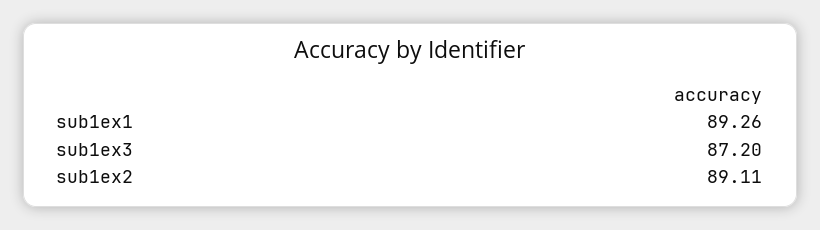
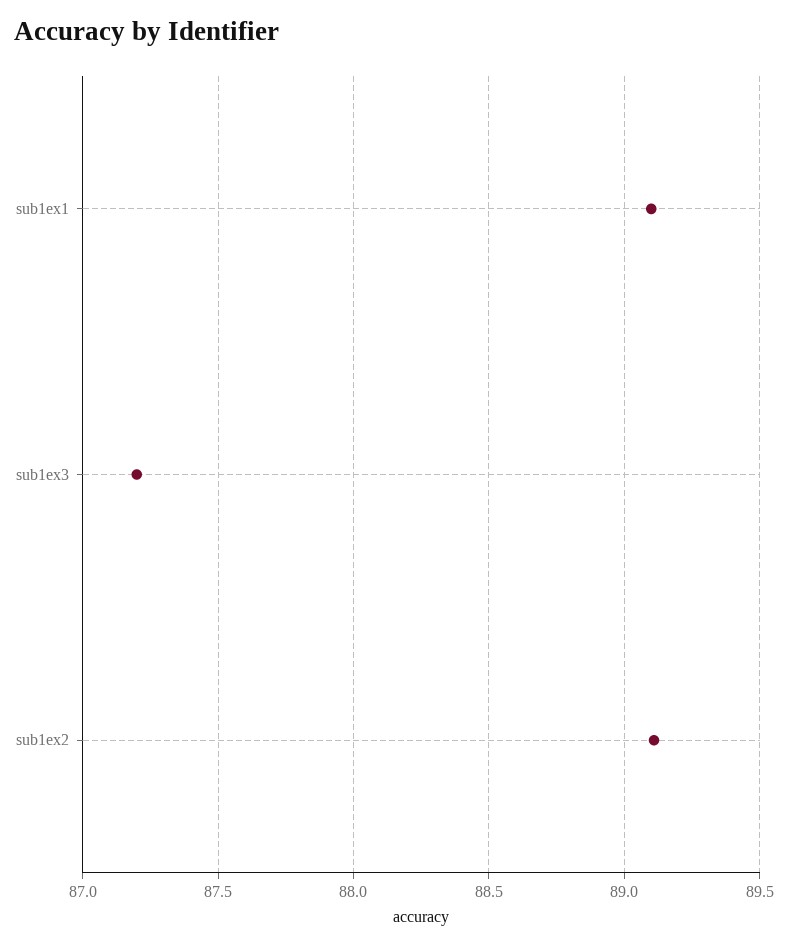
  {
-   "sub1ex1": 89.26,
+   "sub1ex1": 89.1,
    "sub1ex3": 87.2,
    "sub1ex2": 89.11
  }

